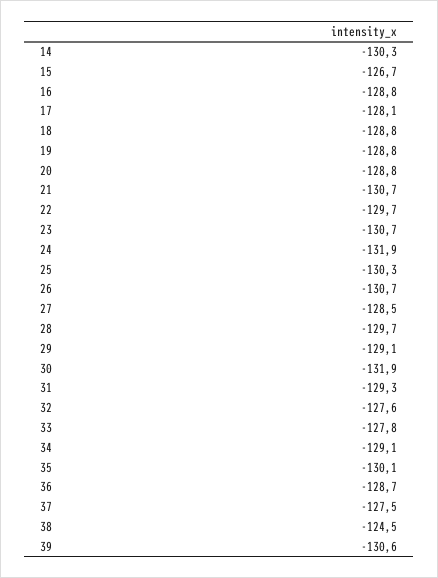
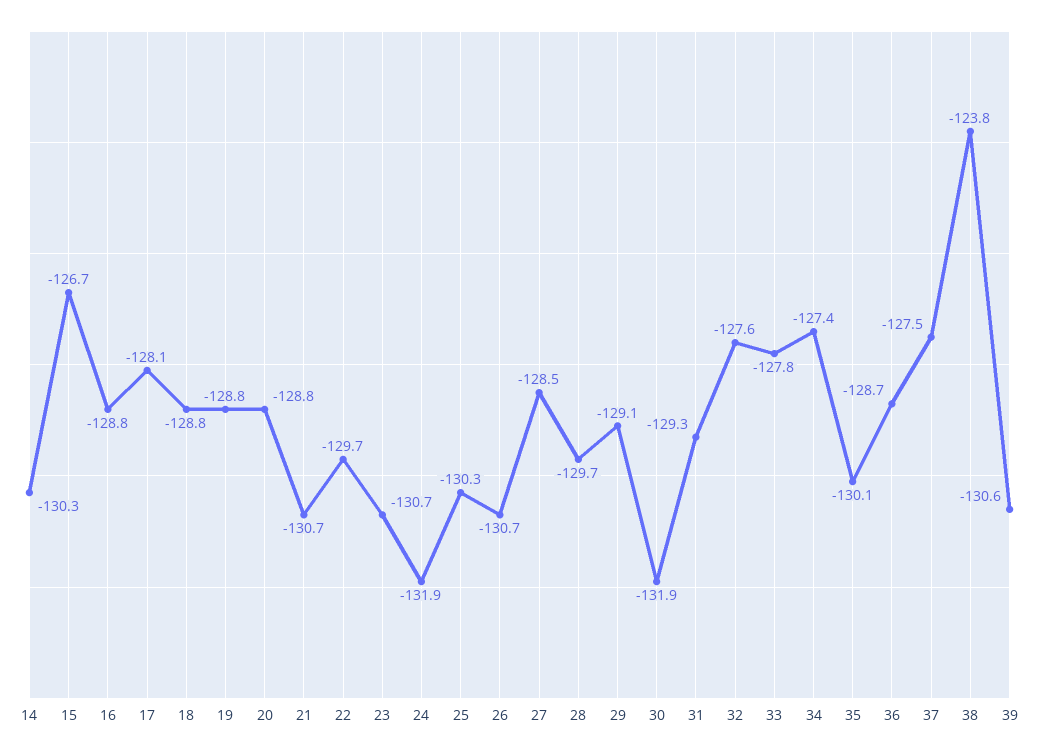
  {
    "14": -130.3,
    "15": -126.7,
    "16": -128.8,
    "17": -128.1,
    "18": -128.8,
    "19": -128.8,
    "20": -128.8,
    "21": -130.7,
    "22": -129.7,
    "23": -130.7,
    "24": -131.9,
    "25": -130.3,
    "26": -130.7,
    "27": -128.5,
    "28": -129.7,
    "29": -129.1,
    "30": -131.9,
    "31": -129.3,
    "32": -127.6,
    "33": -127.8,
-   "34": -129.1,
+   "34": -127.4,
    "35": -130.1,
    "36": -128.7,
    "37": -127.5,
-   "38": -124.5,
+   "38": -123.8,
    "39": -130.6
  }

